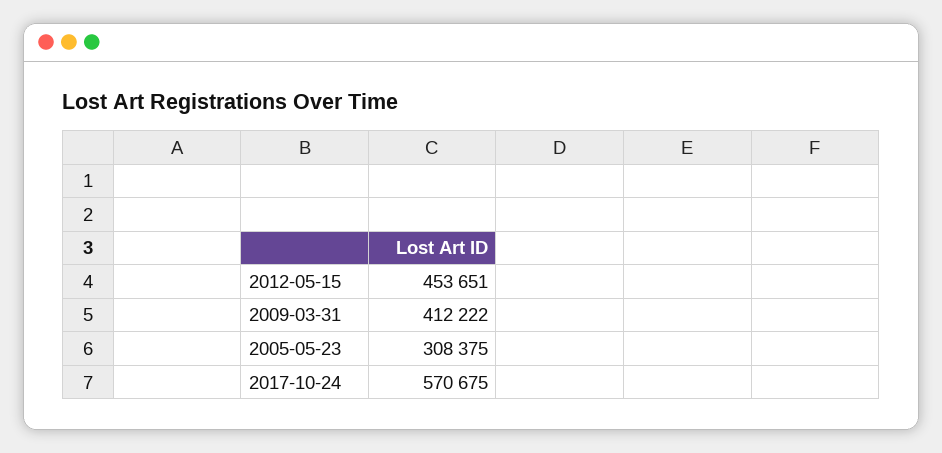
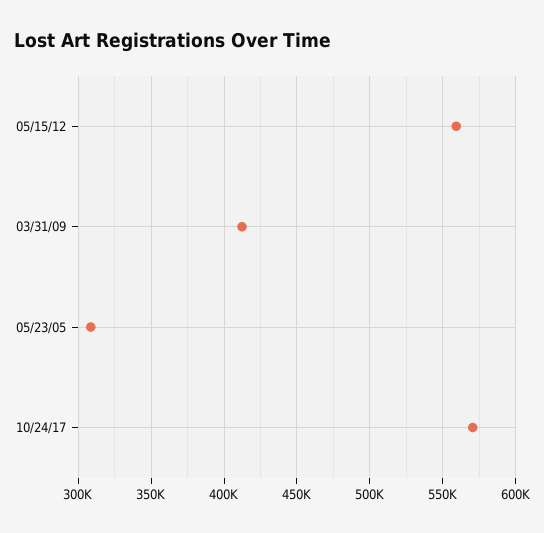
  {
-   "2012-05-15": 453651,
+   "2012-05-15": 560000,
    "2009-03-31": 412222,
    "2005-05-23": 308375,
    "2017-10-24": 570675
  }

